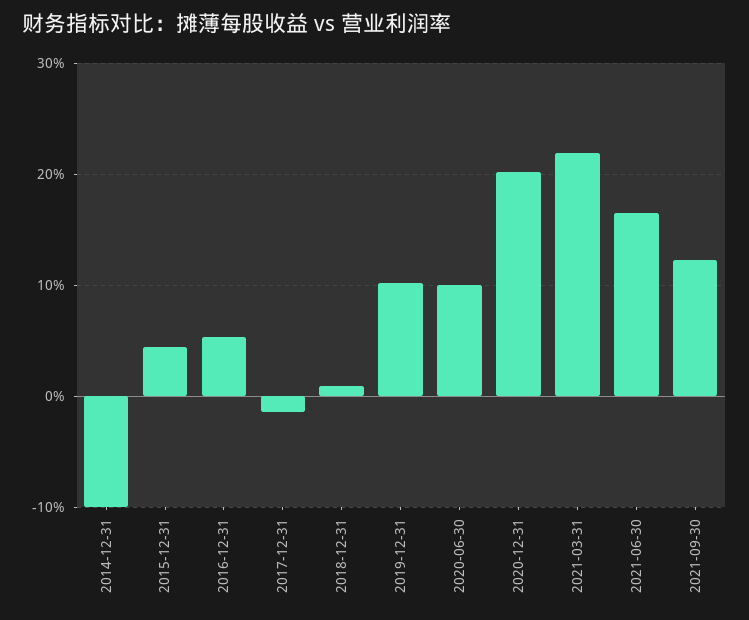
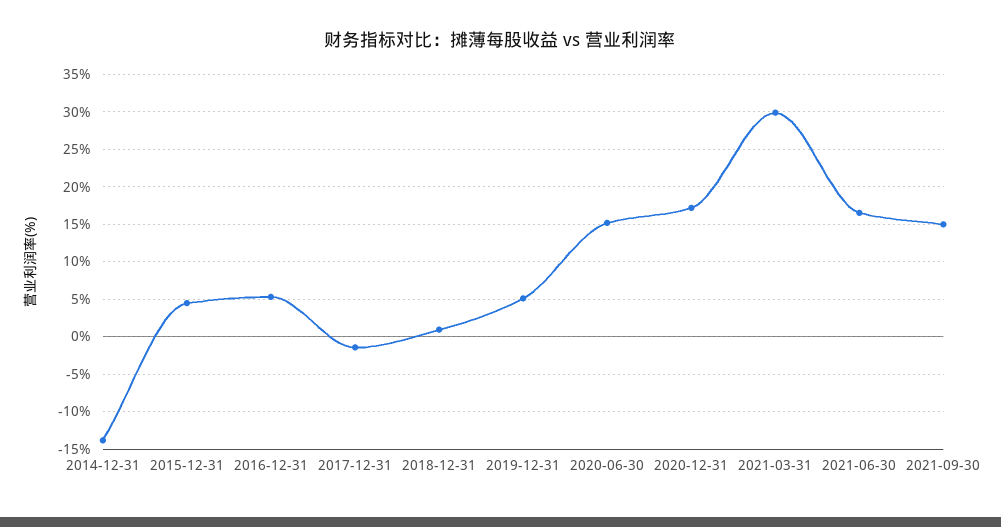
  {
-   "2014-12-31": -10,
+   "2014-12-31": -14,
    "2015-12-31": 4,
    "2016-12-31": 5,
    "2017-12-31": -1,
    "2018-12-31": 1,
-   "2019-12-31": 10,
+   "2019-12-31": 5,
-   "2020-06-30": 10,
+   "2020-06-30": 15,
-   "2020-12-31": 20,
+   "2020-12-31": 17,
-   "2021-03-31": 22,
+   "2021-03-31": 30,
    "2021-06-30": 17,
-   "2021-09-30": 12
+   "2021-09-30": 15
  }

